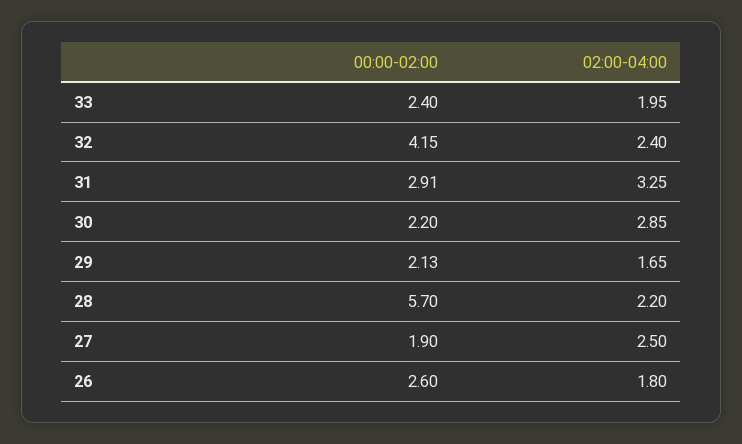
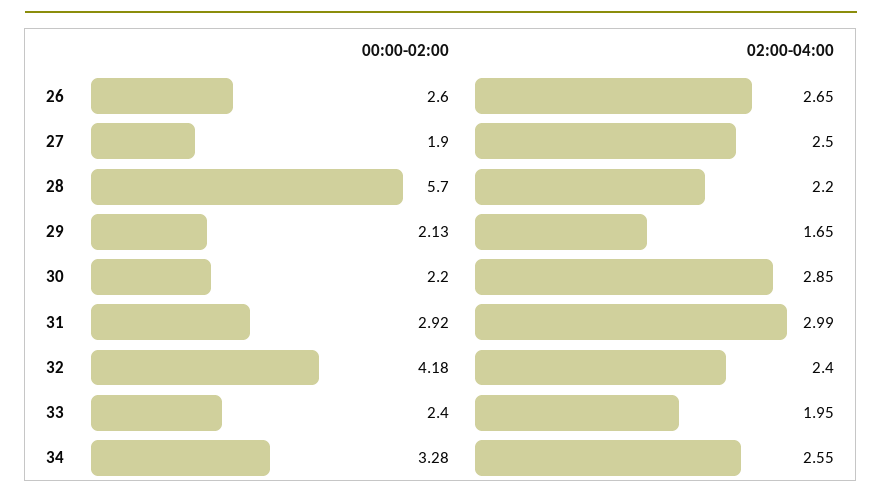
  {
    "00:00-02:00": {
      "33": 2.4,
-     "32": 4.15,
+     "32": 4.18,
-     "31": 2.91,
+     "31": 2.92,
      "30": 2.2,
      "29": 2.13,
      "28": 5.7,
      "27": 1.9,
-     "26": 2.6
+     "26": 2.6,
+     "34": 3.28
    },
    "02:00-04:00": {
      "33": 1.95,
      "32": 2.4,
-     "31": 3.25,
+     "31": 2.99,
      "30": 2.85,
      "29": 1.65,
      "28": 2.2,
      "27": 2.5,
-     "26": 1.8
+     "26": 2.65,
+     "34": 2.55
    }
  }

